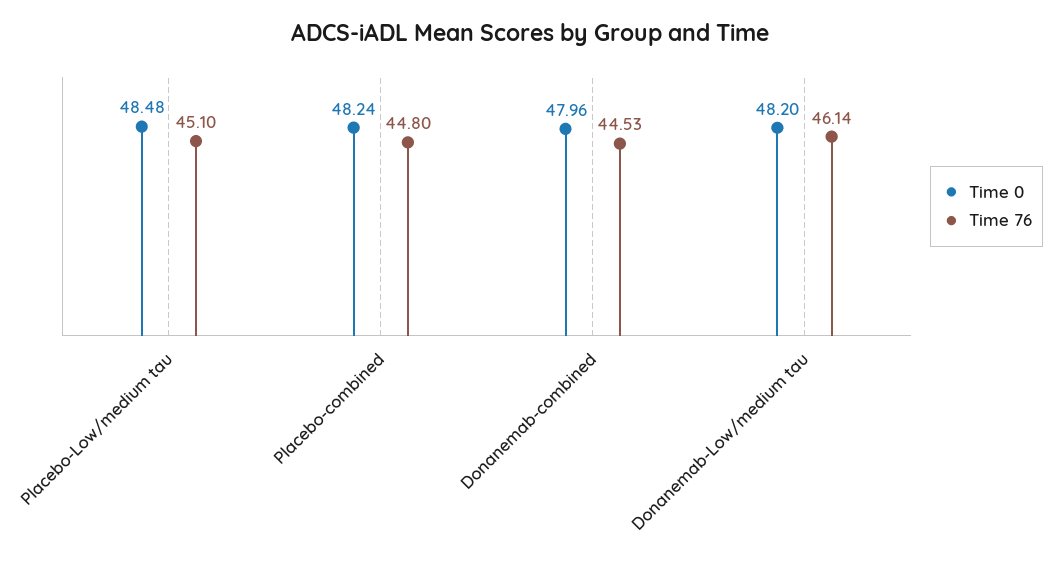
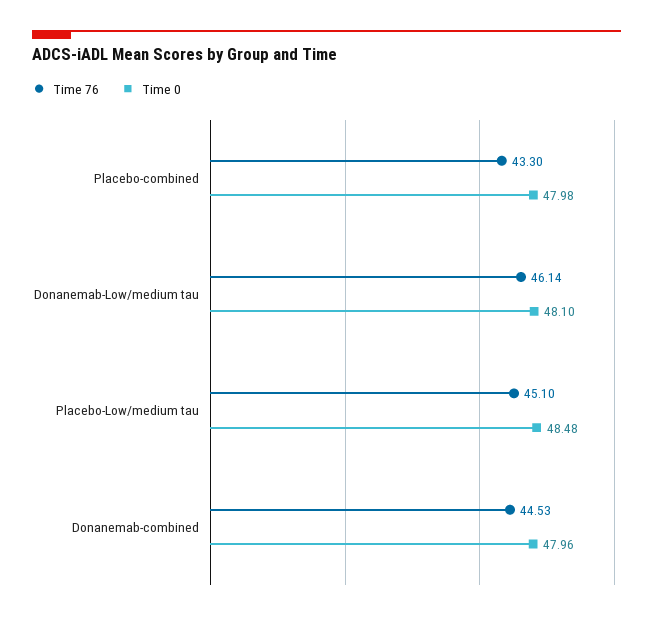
  {
    "Time 0": {
      "Placebo-Low/medium tau": 48.48,
-     "Placebo-combined": 48.24,
+     "Placebo-combined": 47.98,
      "Donanemab-combined": 47.96,
-     "Donanemab-Low/medium tau": 48.2
+     "Donanemab-Low/medium tau": 48.1
    },
    "Time 76": {
      "Placebo-Low/medium tau": 45.1,
-     "Placebo-combined": 44.8,
+     "Placebo-combined": 43.3,
      "Donanemab-combined": 44.53,
      "Donanemab-Low/medium tau": 46.14
    }
  }

